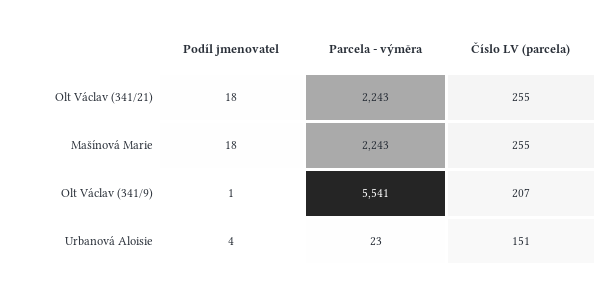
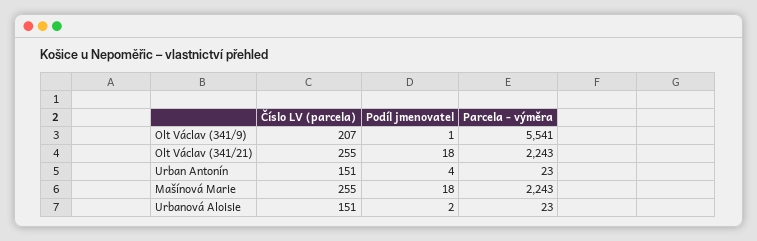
  {
    "Podíl jmenovatel": {
      "Olt Václav (341/21)": 18,
      "Mašínová Marie": 18,
      "Olt Václav (341/9)": 1,
-     "Urbanová Aloisie": 4
+     "Urbanová Aloisie": 2,
+     "Urban Antonín": 4
    },
    "Parcela - výměra": {
      "Olt Václav (341/21)": 2243,
      "Mašínová Marie": 2243,
      "Olt Václav (341/9)": 5541,
-     "Urbanová Aloisie": 23
+     "Urbanová Aloisie": 23,
+     "Urban Antonín": 23
    },
    "Číslo LV (parcela)": {
      "Olt Václav (341/21)": 255,
      "Mašínová Marie": 255,
      "Olt Václav (341/9)": 207,
-     "Urbanová Aloisie": 151
+     "Urbanová Aloisie": 151,
+     "Urban Antonín": 151
    }
  }

